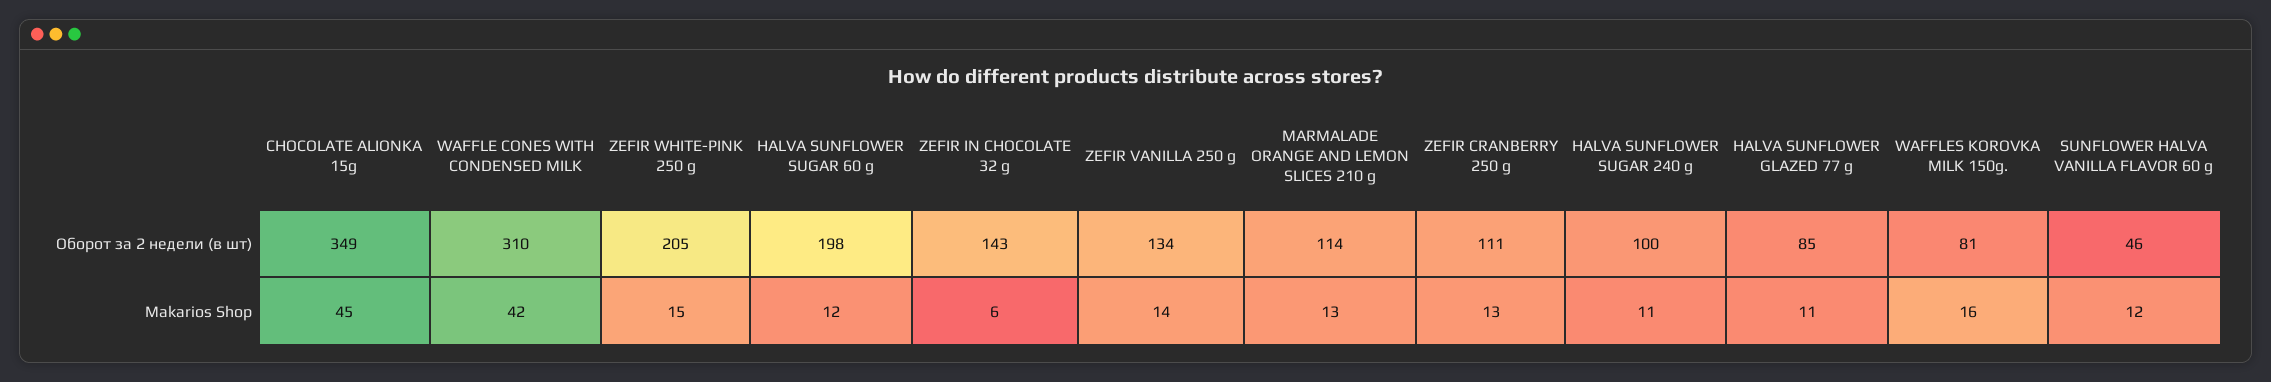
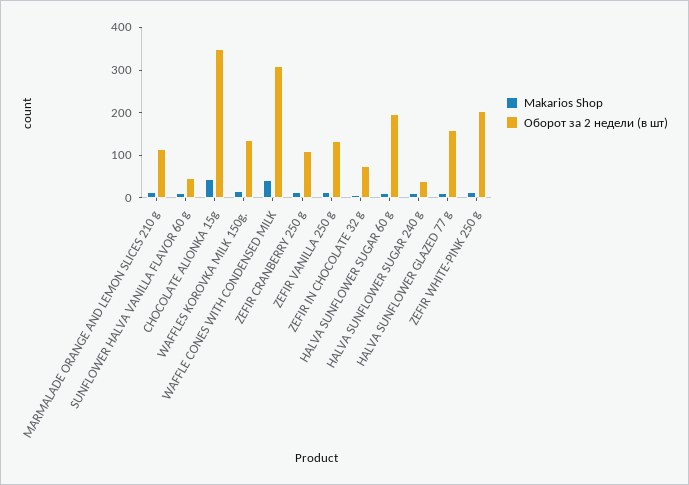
  {
    "Оборот за 2 недели (в шт)": {
      "CHOCOLATE ALIONKA 15g": 349,
      "WAFFLE CONES WITH CONDENSED MILK": 310,
      "ZEFIR WHITE-PINK 250 g": 205,
      "HALVA SUNFLOWER SUGAR 60 g": 198,
-     "ZEFIR IN CHOCOLATE 32 g": 143,
+     "ZEFIR IN CHOCOLATE 32 g": 80,
      "ZEFIR VANILLA 250 g": 134,
      "MARMALADE ORANGE AND LEMON SLICES 210 g": 114,
      "ZEFIR CRANBERRY 250 g": 111,
-     "HALVA SUNFLOWER SUGAR 240 g": 100,
+     "HALVA SUNFLOWER SUGAR 240 g": 40,
-     "HALVA SUNFLOWER GLAZED 77 g": 85,
+     "HALVA SUNFLOWER GLAZED 77 g": 160,
-     "WAFFLES KOROVKA MILK 150g.": 81,
+     "WAFFLES KOROVKA MILK 150g.": 140,
      "SUNFLOWER HALVA VANILLA FLAVOR 60 g": 46
    },
    "Makarios Shop": {
      "CHOCOLATE ALIONKA 15g": 45,
      "WAFFLE CONES WITH CONDENSED MILK": 42,
      "ZEFIR WHITE-PINK 250 g": 15,
      "HALVA SUNFLOWER SUGAR 60 g": 12,
      "ZEFIR IN CHOCOLATE 32 g": 6,
      "ZEFIR VANILLA 250 g": 14,
      "MARMALADE ORANGE AND LEMON SLICES 210 g": 13,
      "ZEFIR CRANBERRY 250 g": 13,
      "HALVA SUNFLOWER SUGAR 240 g": 11,
      "HALVA SUNFLOWER GLAZED 77 g": 11,
      "WAFFLES KOROVKA MILK 150g.": 16,
      "SUNFLOWER HALVA VANILLA FLAVOR 60 g": 12
    }
  }

